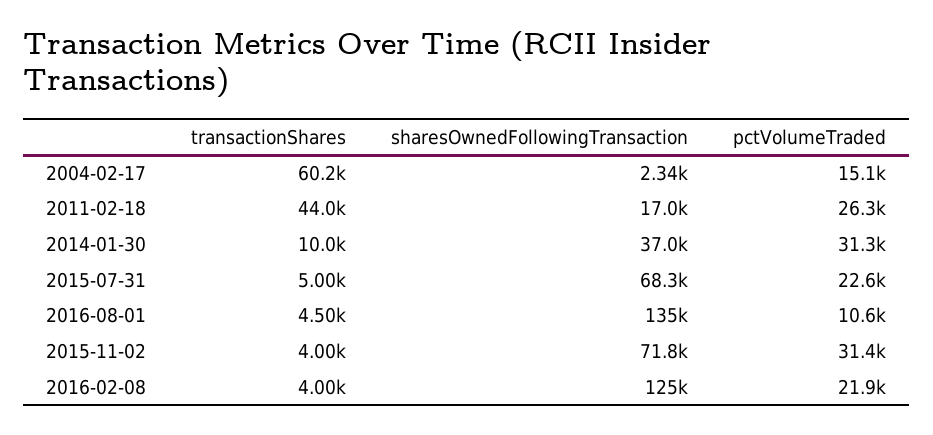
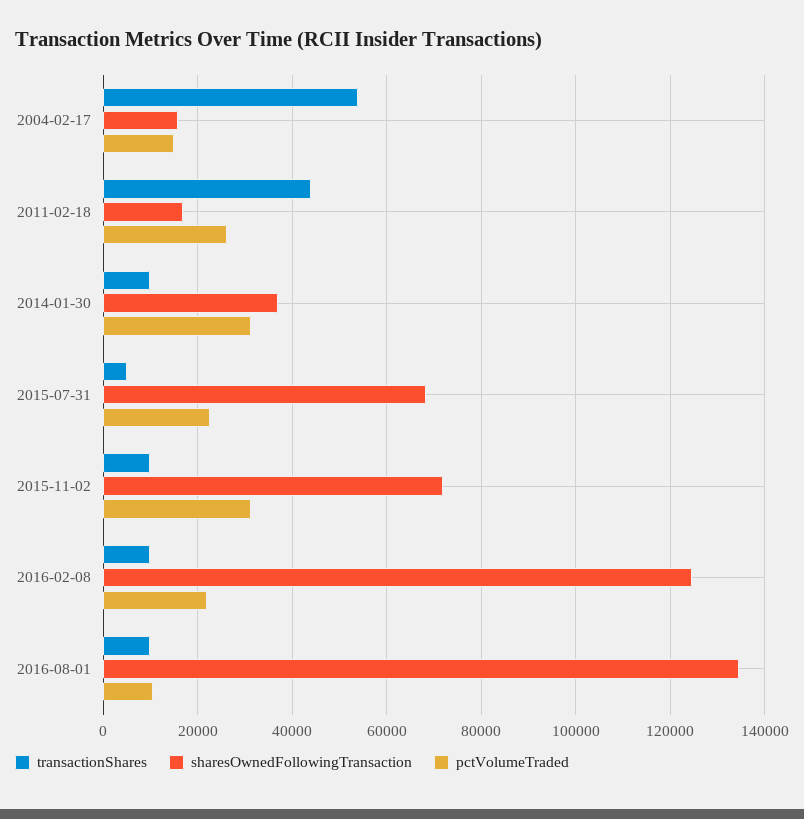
  {
    "transactionShares": {
-     "2004-02-17": 60200,
+     "2004-02-17": 54000,
      "2011-02-18": 44000,
      "2014-01-30": 10000,
      "2015-07-31": 5000,
-     "2016-08-01": 4500,
+     "2016-08-01": 10000,
-     "2015-11-02": 4000,
+     "2015-11-02": 10000,
-     "2016-02-08": 4000
+     "2016-02-08": 10000
    },
    "sharesOwnedFollowingTransaction": {
-     "2004-02-17": 2340,
+     "2004-02-17": 16000,
      "2011-02-18": 17000,
      "2014-01-30": 37000,
      "2015-07-31": 68300,
      "2016-08-01": 135000,
      "2015-11-02": 71800,
      "2016-02-08": 125000
    },
    "pctVolumeTraded": {
      "2004-02-17": 15100,
      "2011-02-18": 26300,
      "2014-01-30": 31300,
      "2015-07-31": 22600,
      "2016-08-01": 10600,
      "2015-11-02": 31400,
      "2016-02-08": 21900
    }
  }

